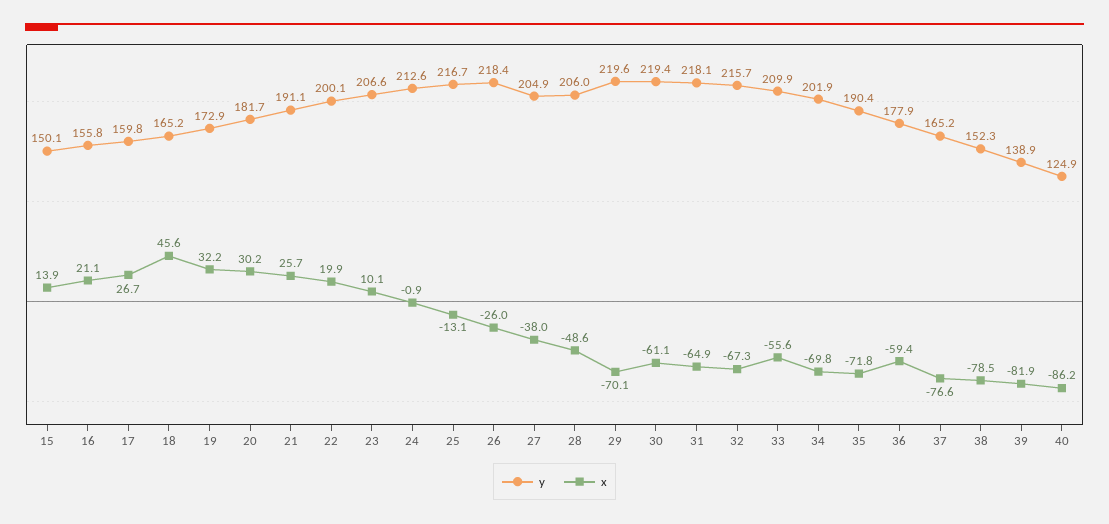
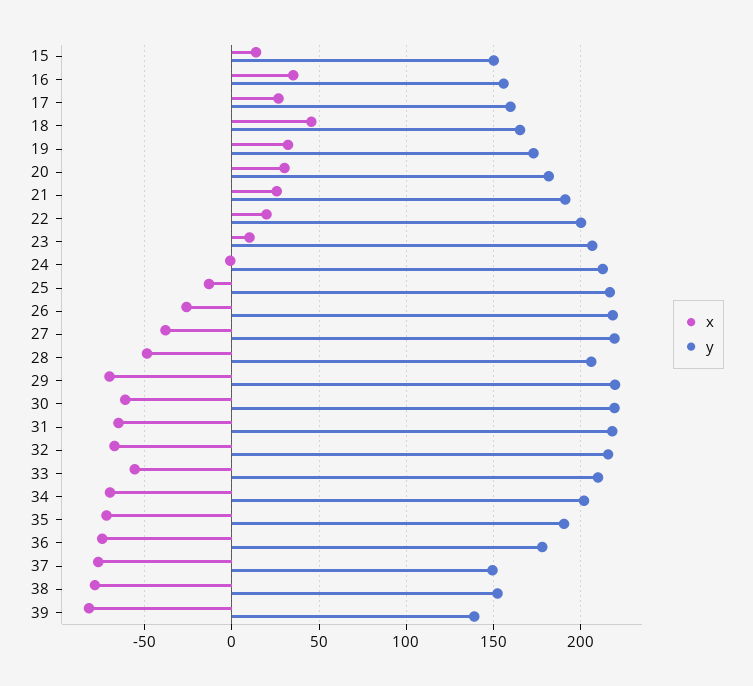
  {
    "y": {
      "15": 150.1,
      "16": 155.8,
      "17": 159.8,
      "18": 165.2,
      "19": 172.9,
      "20": 181.7,
      "21": 191.1,
      "22": 200.1,
      "23": 206.6,
      "24": 212.6,
      "25": 216.7,
      "26": 218.4,
-     "27": 204.9,
+     "27": 220,
      "28": 206,
      "29": 219.6,
      "30": 219.4,
      "31": 218.1,
      "32": 215.7,
      "33": 209.9,
      "34": 201.9,
      "35": 190.4,
      "36": 177.9,
-     "37": 165.2,
+     "37": 150,
      "38": 152.3,
-     "39": 138.9,
+     "39": 138.9
-     "40": 124.9
    },
    "x": {
      "15": 13.9,
-     "16": 21.1,
+     "16": 35,
      "17": 26.7,
      "18": 45.6,
      "19": 32.2,
      "20": 30.2,
      "21": 25.7,
      "22": 19.9,
      "23": 10.1,
      "24": -0.9,
      "25": -13.1,
      "26": -26,
      "27": -38,
      "28": -48.6,
      "29": -70.1,
      "30": -61.1,
      "31": -64.9,
      "32": -67.3,
      "33": -55.6,
      "34": -69.8,
      "35": -71.8,
-     "36": -59.4,
+     "36": -75,
      "37": -76.6,
      "38": -78.5,
-     "39": -81.9,
+     "39": -81.9
-     "40": -86.2
    }
  }

